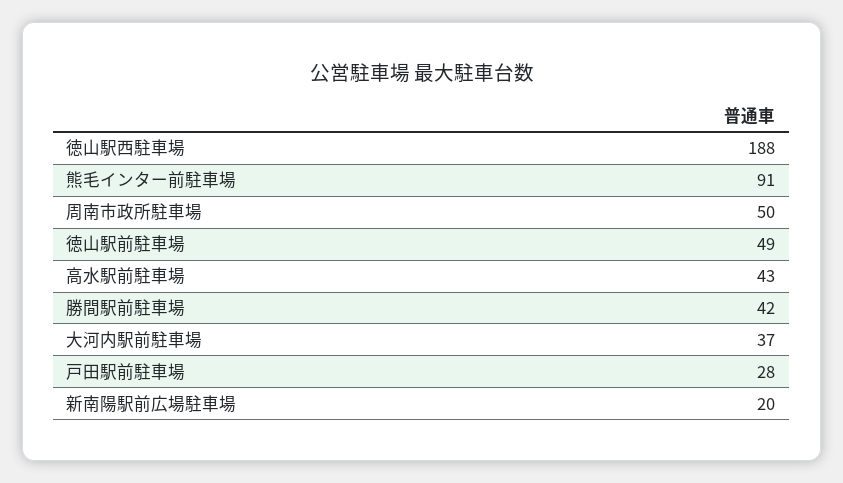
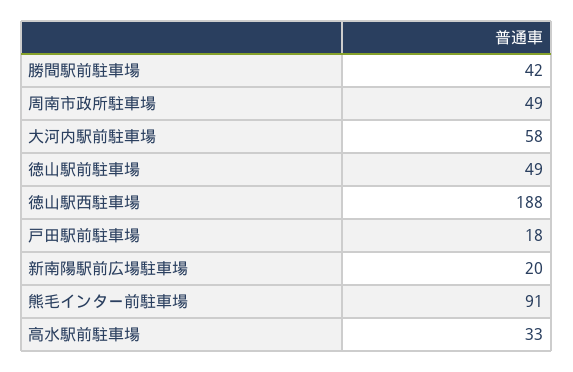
  {
    "徳山駅西駐車場": 188,
    "熊毛インター前駐車場": 91,
-   "周南市政所駐車場": 50,
+   "周南市政所駐車場": 49,
    "徳山駅前駐車場": 49,
-   "高水駅前駐車場": 43,
+   "高水駅前駐車場": 33,
    "勝間駅前駐車場": 42,
-   "大河内駅前駐車場": 37,
+   "大河内駅前駐車場": 58,
-   "戸田駅前駐車場": 28,
+   "戸田駅前駐車場": 18,
    "新南陽駅前広場駐車場": 20
  }

